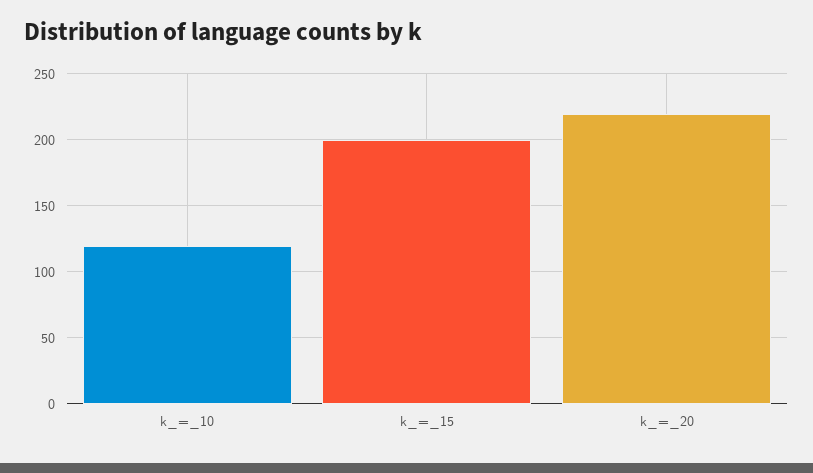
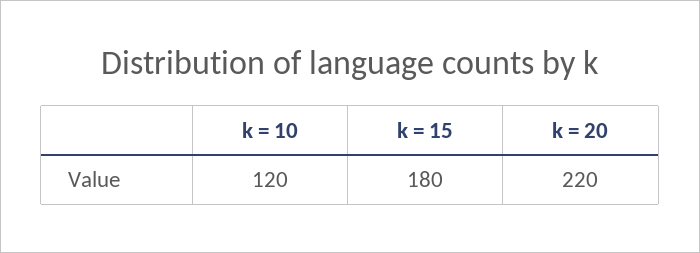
  {
    "k_=_10": 120,
-   "k_=_15": 200,
+   "k_=_15": 180,
    "k_=_20": 220
  }

